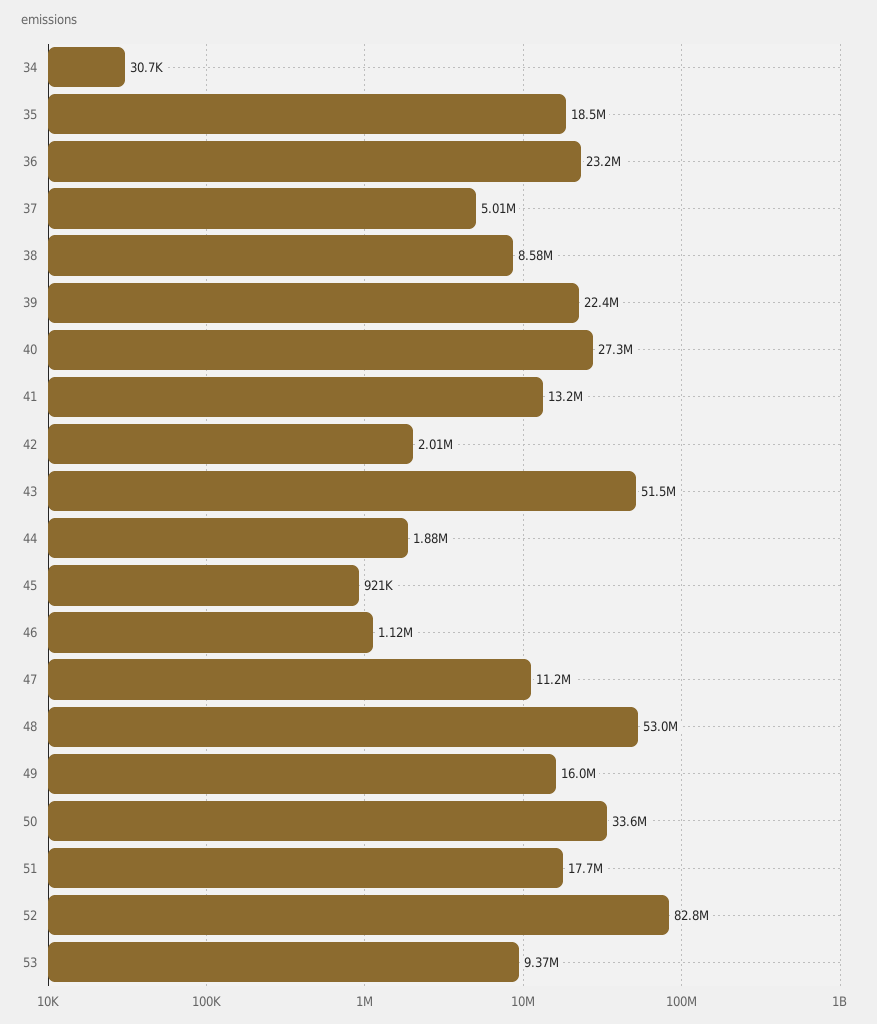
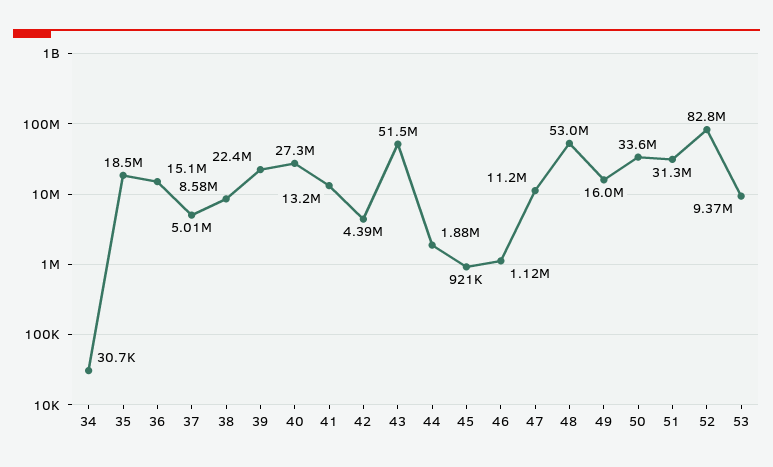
  {
    "34": 30700,
    "35": 18500000,
-   "36": 23200000,
+   "36": 15100000,
    "37": 5010000,
    "38": 8580000,
    "39": 22400000,
    "40": 27300000,
    "41": 13200000,
-   "42": 2010000,
+   "42": 4390000,
    "43": 51500000,
    "44": 1880000,
    "45": 921000,
    "46": 1120000,
    "47": 11200000,
    "48": 53000000,
    "49": 16000000,
    "50": 33600000,
-   "51": 17700000,
+   "51": 31300000,
    "52": 82800000,
    "53": 9370000
  }

